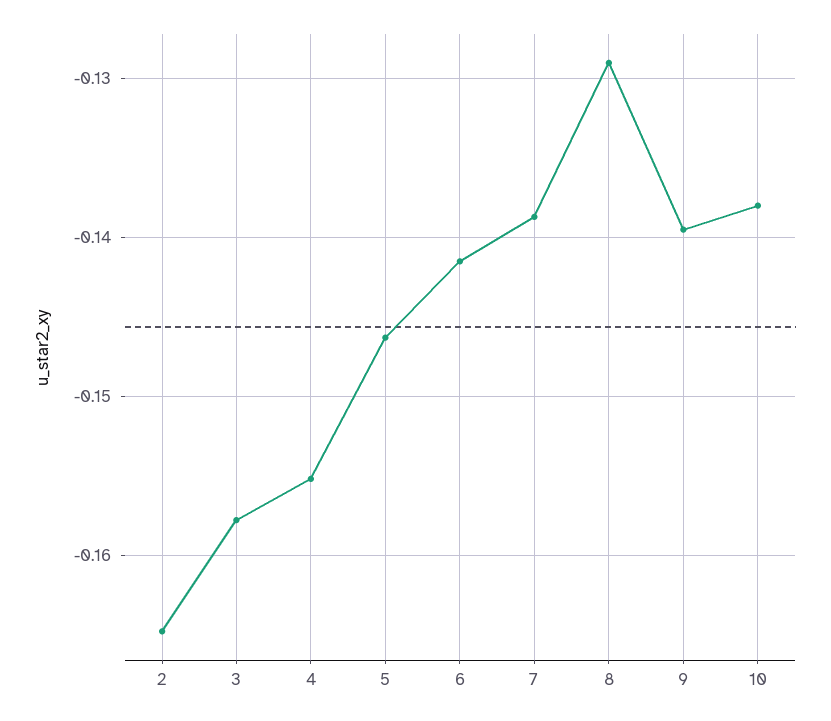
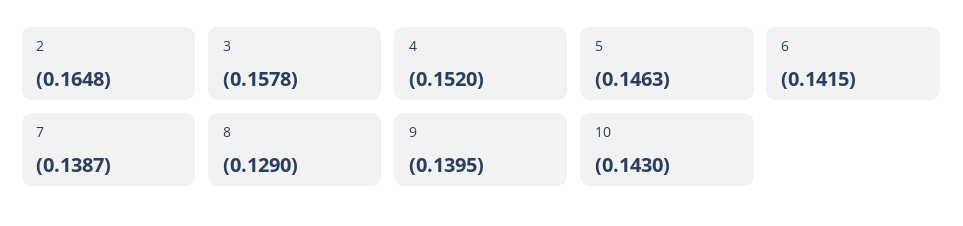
  {
    "2": -0.1648,
    "3": -0.1578,
-   "4": -0.155,
+   "4": -0.152,
    "5": -0.1463,
    "6": -0.1415,
    "7": -0.1387,
    "8": -0.129,
    "9": -0.1395,
-   "10": -0.138
+   "10": -0.143
  }

